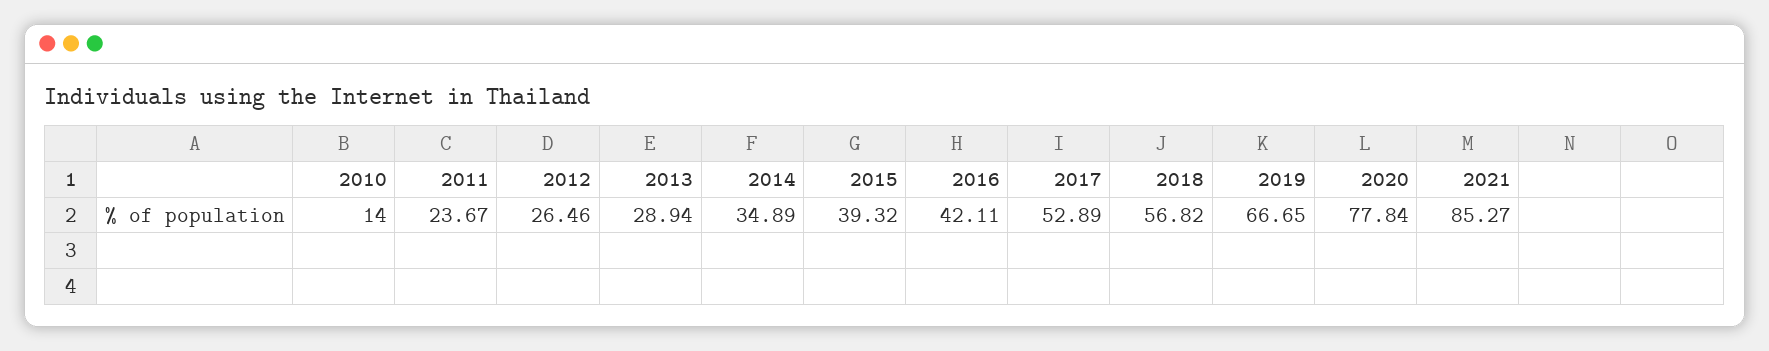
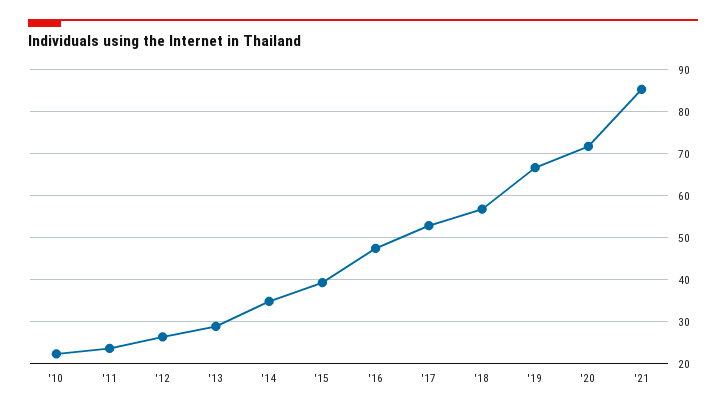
  {
-   "2010": 14,
+   "2010": 22,
    "2011": 23.67,
    "2012": 26.46,
    "2013": 28.94,
    "2014": 34.89,
    "2015": 39.32,
-   "2016": 42.11,
+   "2016": 48,
    "2017": 52.89,
    "2018": 56.82,
    "2019": 66.65,
-   "2020": 77.84,
+   "2020": 72,
    "2021": 85.27
  }

